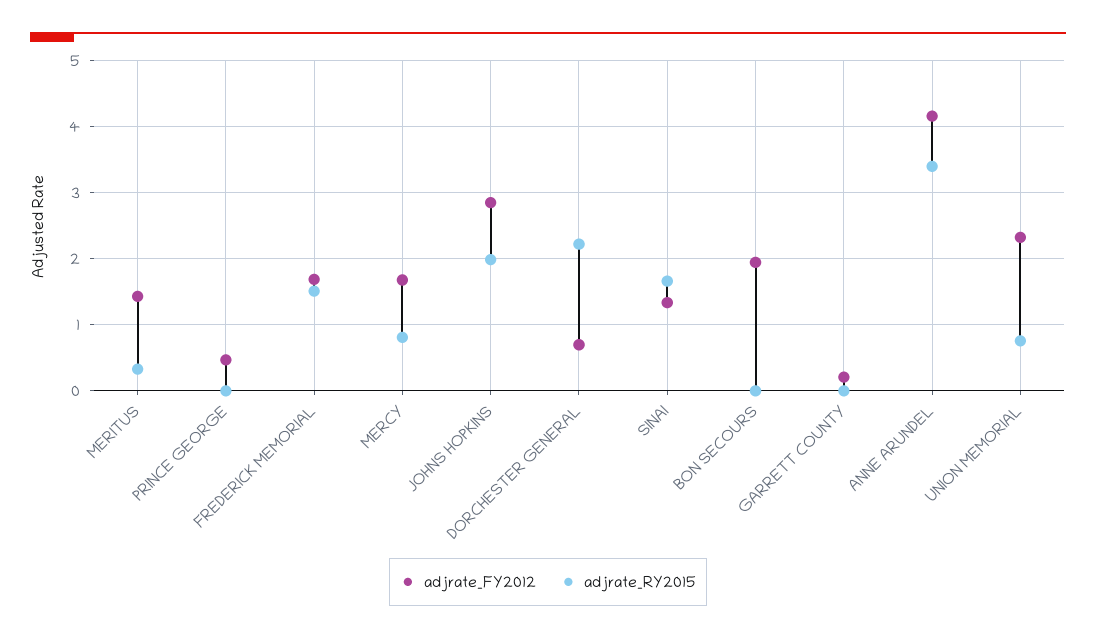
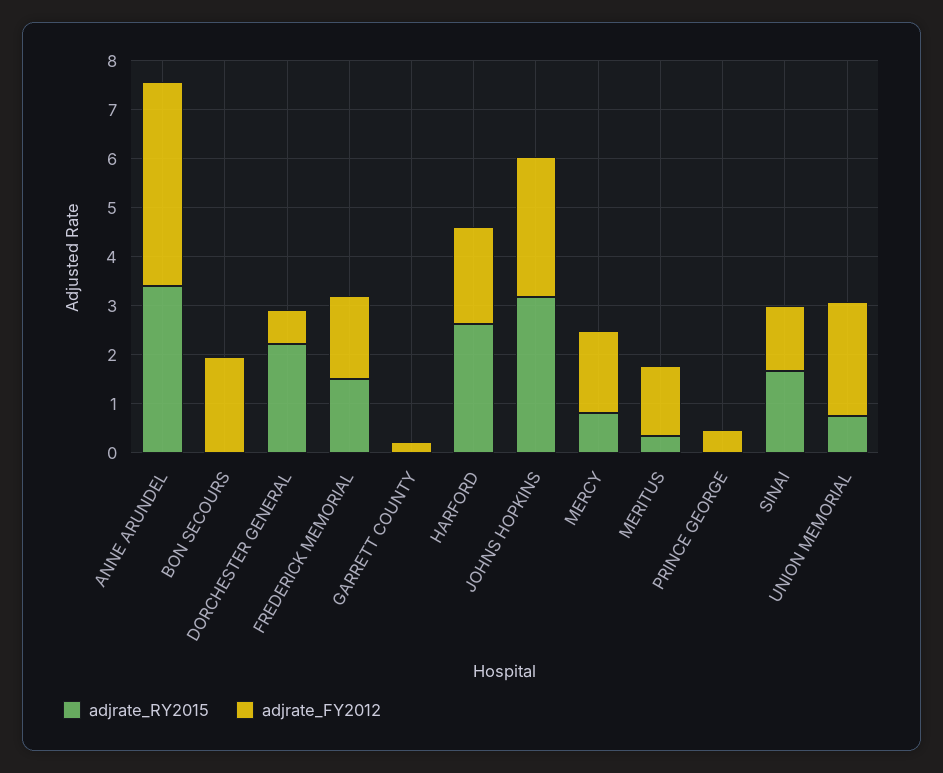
  {
    "adjrate_FY2012": {
      "MERITUS": 1.4,
      "PRINCE GEORGE": 0.5,
      "FREDERICK MEMORIAL": 1.7,
      "MERCY": 1.7,
      "JOHNS HOPKINS": 2.9,
      "DORCHESTER GENERAL": 0.7,
      "SINAI": 1.3,
      "BON SECOURS": 1.9,
      "GARRETT COUNTY": 0.2,
      "ANNE ARUNDEL": 4.2,
-     "UNION MEMORIAL": 2.3
+     "UNION MEMORIAL": 2.3,
+     "HARFORD": 2
    },
    "adjrate_RY2015": {
      "MERITUS": 0.3,
      "PRINCE GEORGE": 0,
      "FREDERICK MEMORIAL": 1.5,
      "MERCY": 0.8,
-     "JOHNS HOPKINS": 2,
+     "JOHNS HOPKINS": 3.2,
      "DORCHESTER GENERAL": 2.2,
      "SINAI": 1.7,
      "BON SECOURS": 0,
      "GARRETT COUNTY": 0,
      "ANNE ARUNDEL": 3.4,
-     "UNION MEMORIAL": 0.8
+     "UNION MEMORIAL": 0.8,
+     "HARFORD": 2.6
    }
  }

